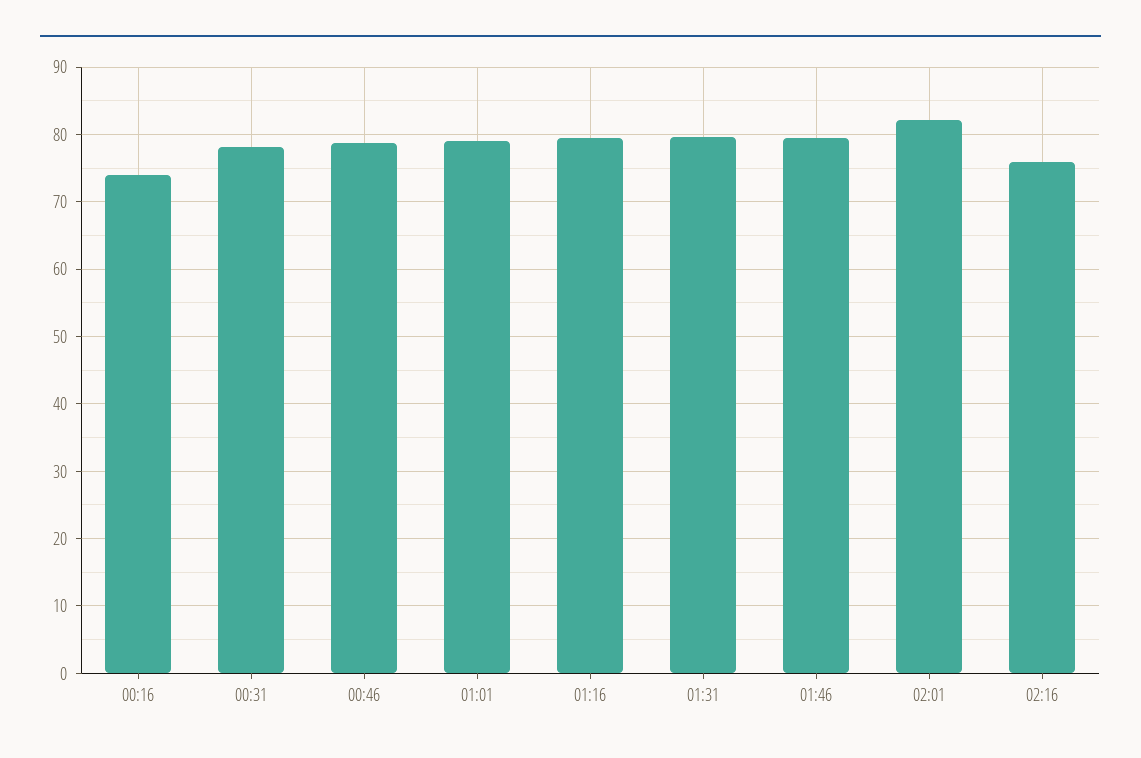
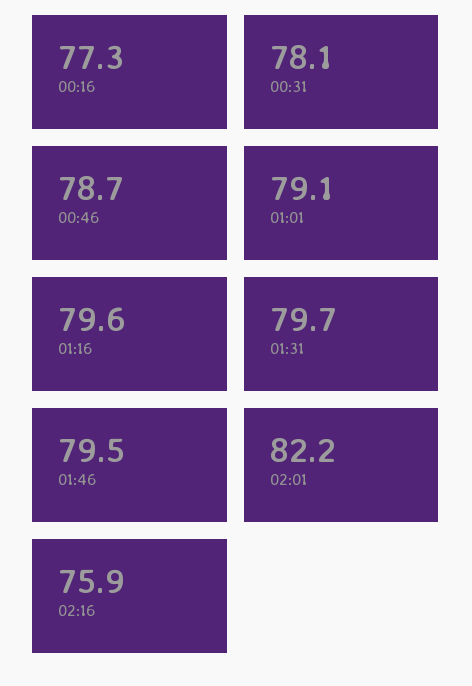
  {
-   "00:16": 74,
+   "00:16": 77.3,
    "00:31": 78.1,
    "00:46": 78.7,
    "01:01": 79.1,
    "01:16": 79.6,
    "01:31": 79.7,
    "01:46": 79.5,
    "02:01": 82.2,
    "02:16": 75.9
  }

